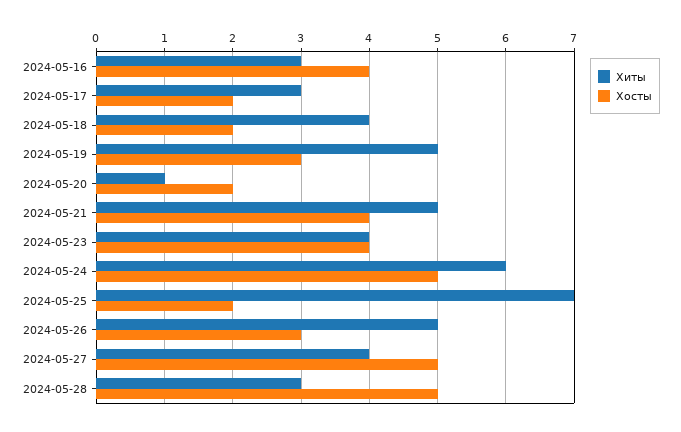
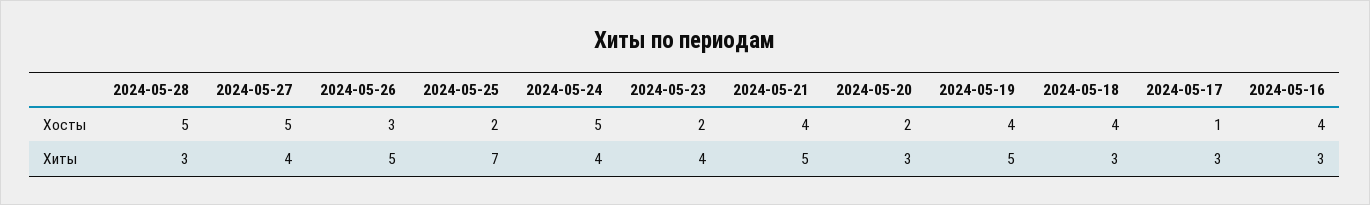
  {
    "Хиты": {
      "2024-05-16": 3,
      "2024-05-17": 3,
-     "2024-05-18": 4,
+     "2024-05-18": 3,
      "2024-05-19": 5,
-     "2024-05-20": 1,
+     "2024-05-20": 3,
      "2024-05-21": 5,
      "2024-05-23": 4,
-     "2024-05-24": 6,
+     "2024-05-24": 4,
      "2024-05-25": 7,
      "2024-05-26": 5,
      "2024-05-27": 4,
      "2024-05-28": 3
    },
    "Хосты": {
      "2024-05-16": 4,
-     "2024-05-17": 2,
+     "2024-05-17": 1,
-     "2024-05-18": 2,
+     "2024-05-18": 4,
-     "2024-05-19": 3,
+     "2024-05-19": 4,
      "2024-05-20": 2,
      "2024-05-21": 4,
-     "2024-05-23": 4,
+     "2024-05-23": 2,
      "2024-05-24": 5,
      "2024-05-25": 2,
      "2024-05-26": 3,
      "2024-05-27": 5,
      "2024-05-28": 5
    }
  }

